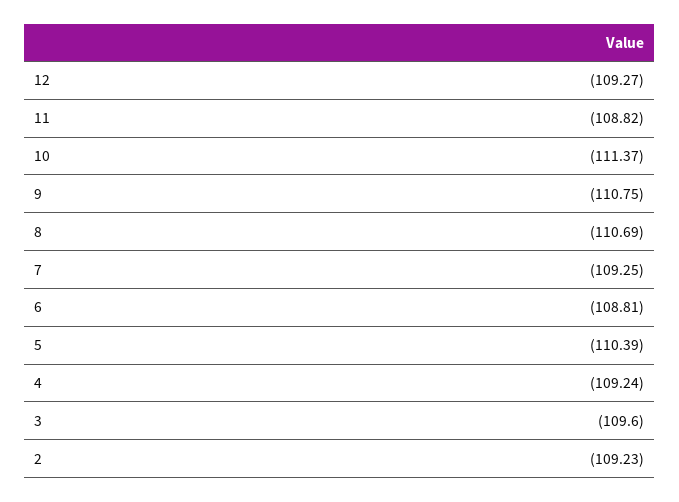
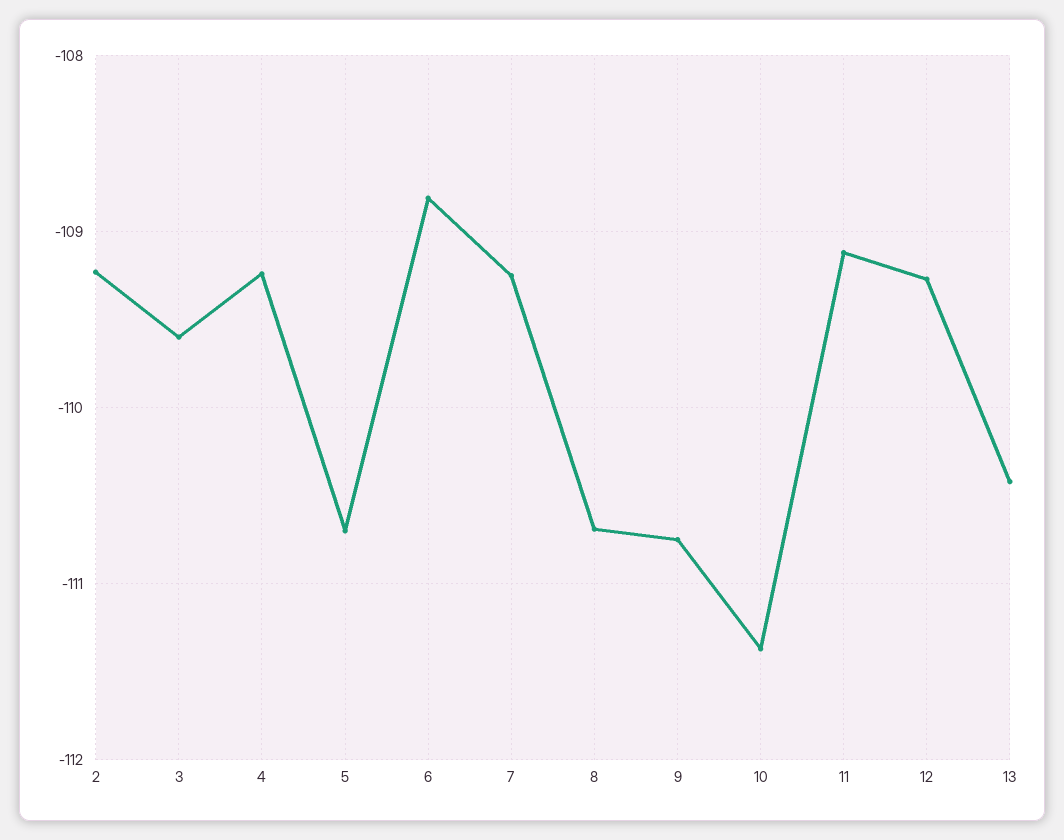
  {
    "12": -109.27,
-   "11": -108.82,
+   "11": -109.1,
    "10": -111.37,
    "9": -110.75,
    "8": -110.69,
    "7": -109.25,
    "6": -108.81,
-   "5": -110.39,
+   "5": -110.7,
    "4": -109.24,
    "3": -109.6,
-   "2": -109.23
+   "2": -109.23,
+   "13": -110.4
  }

